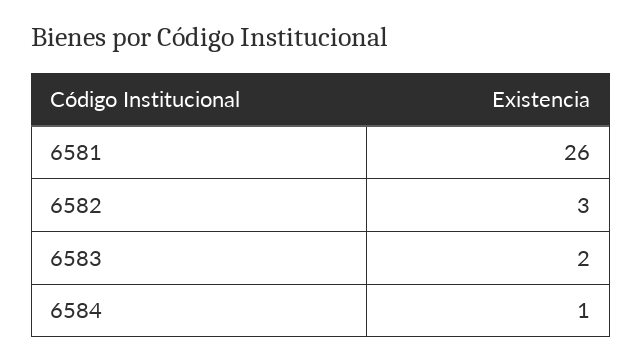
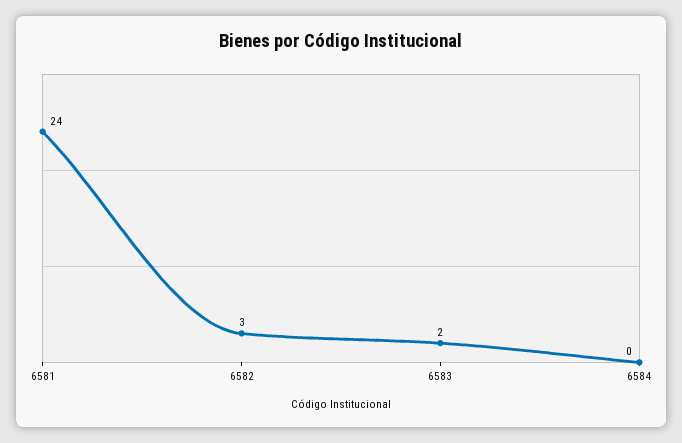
  {
-   "6581": 26,
+   "6581": 24,
    "6582": 3,
    "6583": 2,
-   "6584": 1
+   "6584": 0
  }

